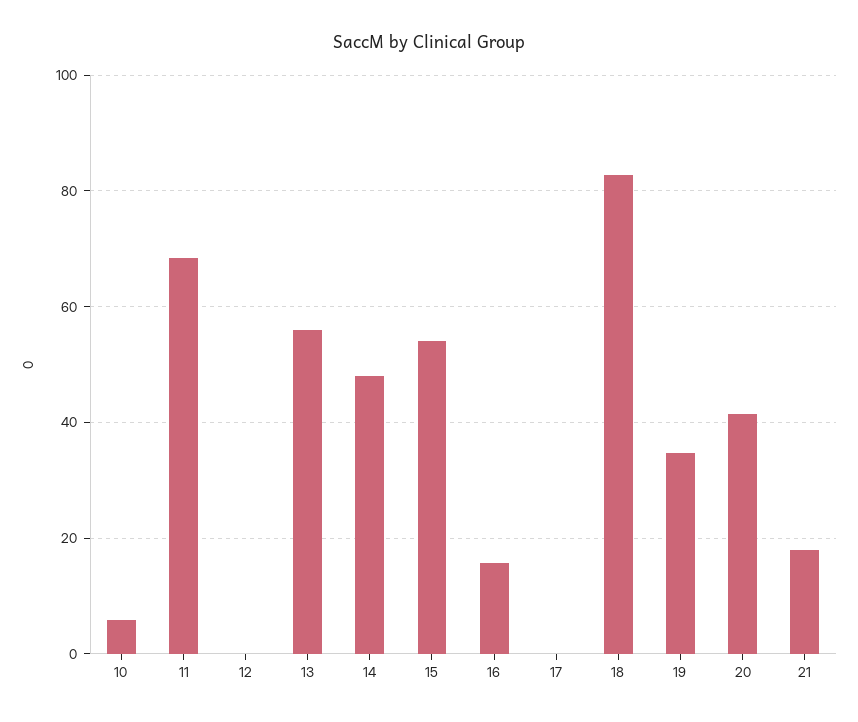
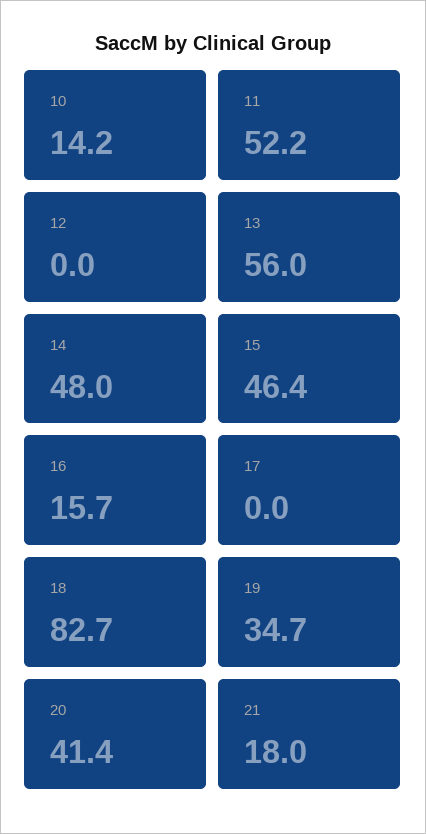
  {
-   "10": 6,
+   "10": 14.2,
-   "11": 68,
+   "11": 52.2,
    "12": 0,
    "13": 56,
    "14": 48,
-   "15": 54,
+   "15": 46.4,
    "16": 15.7,
    "17": 0,
    "18": 82.7,
    "19": 34.7,
    "20": 41.4,
    "21": 18
  }

